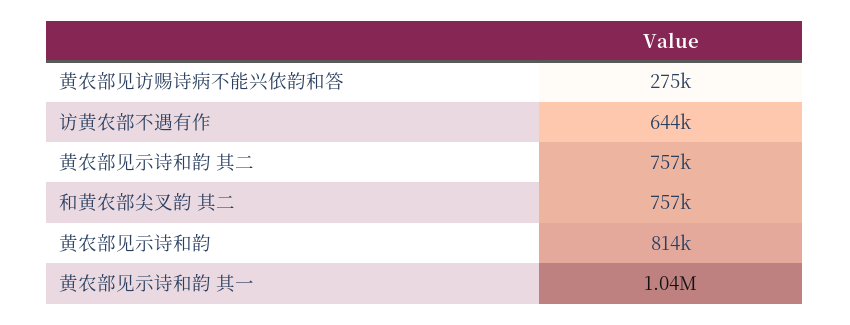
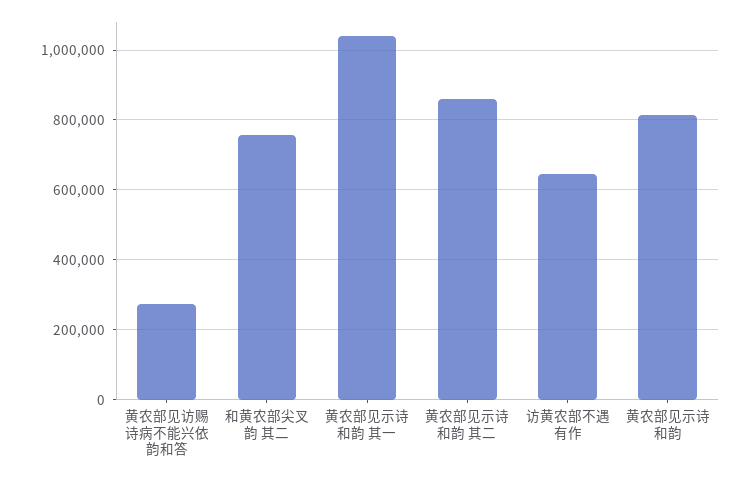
  {
    "黄农部见访赐诗病不能兴依韵和答": 275000,
    "访黄农部不遇有作": 644000,
-   "黄农部见示诗和韵 其二": 757000,
+   "黄农部见示诗和韵 其二": 860000,
    "和黄农部尖叉韵 其二": 757000,
    "黄农部见示诗和韵": 814000,
    "黄农部见示诗和韵 其一": 1040000
  }

